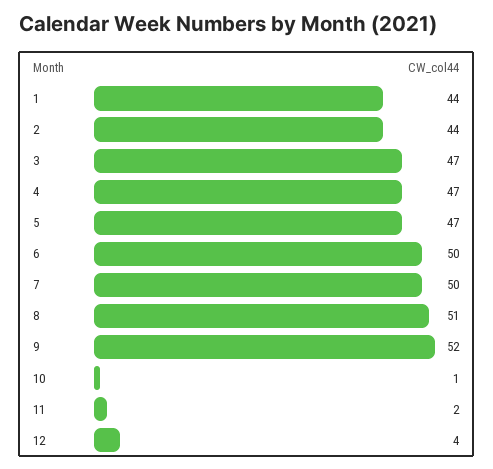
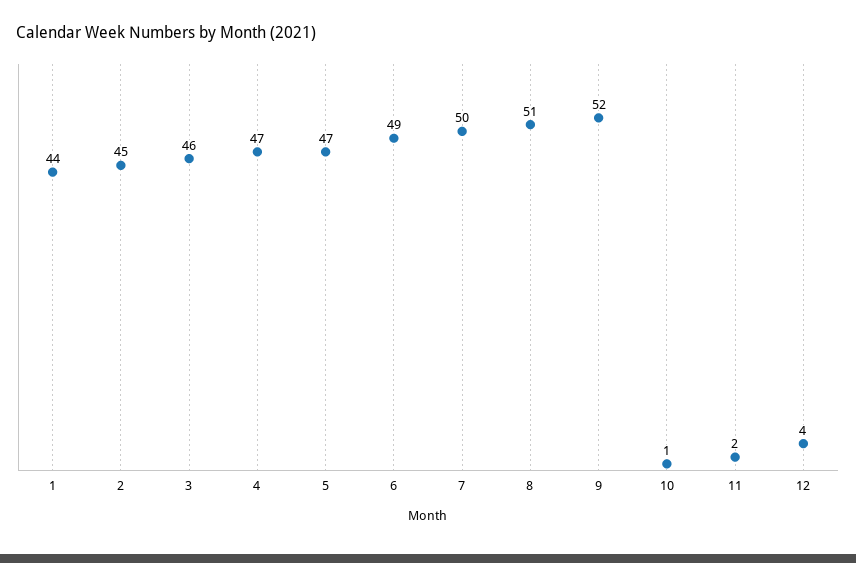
  {
    "1": 44,
-   "2": 44,
+   "2": 45,
-   "3": 47,
+   "3": 46,
    "4": 47,
    "5": 47,
-   "6": 50,
+   "6": 49,
    "7": 50,
    "8": 51,
    "9": 52,
    "10": 1,
    "11": 2,
    "12": 4
  }

